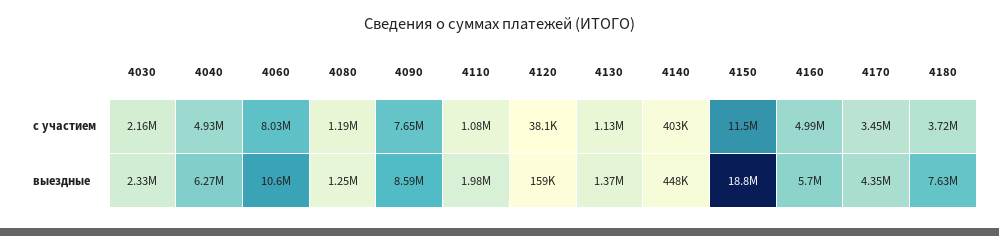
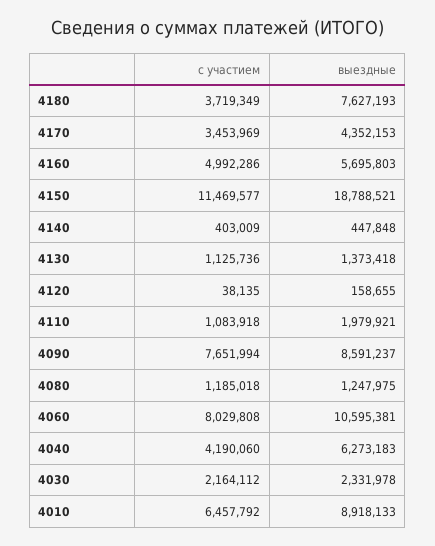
  {
    "4030": {
      "с участием": 2164112,
      "выездные": 2331978
    },
    "4040": {
-     "с участием": 4930000,
+     "с участием": 4190060,
      "выездные": 6273183
    },
    "4060": {
      "с участием": 8029808,
      "выездные": 10595381
    },
    "4080": {
      "с участием": 1185018,
      "выездные": 1247975
    },
    "4090": {
      "с участием": 7651994,
      "выездные": 8591237
    },
    "4110": {
      "с участием": 1083918,
      "выездные": 1979921
    },
    "4120": {
      "с участием": 38135,
      "выездные": 158655
    },
    "4130": {
      "с участием": 1125736,
      "выездные": 1373418
    },
    "4140": {
      "с участием": 403009,
      "выездные": 447848
    },
    "4150": {
      "с участием": 11469577,
      "выездные": 18788521
    },
    "4160": {
      "с участием": 4992286,
      "выездные": 5695803
    },
    "4170": {
      "с участием": 3453969,
      "выездные": 4352153
    },
    "4180": {
      "с участием": 3719349,
      "выездные": 7627193
-   }
+   },
+   "4010": {
+     "с участием": 6457792,
+     "выездные": 8918133
+   }
  }

